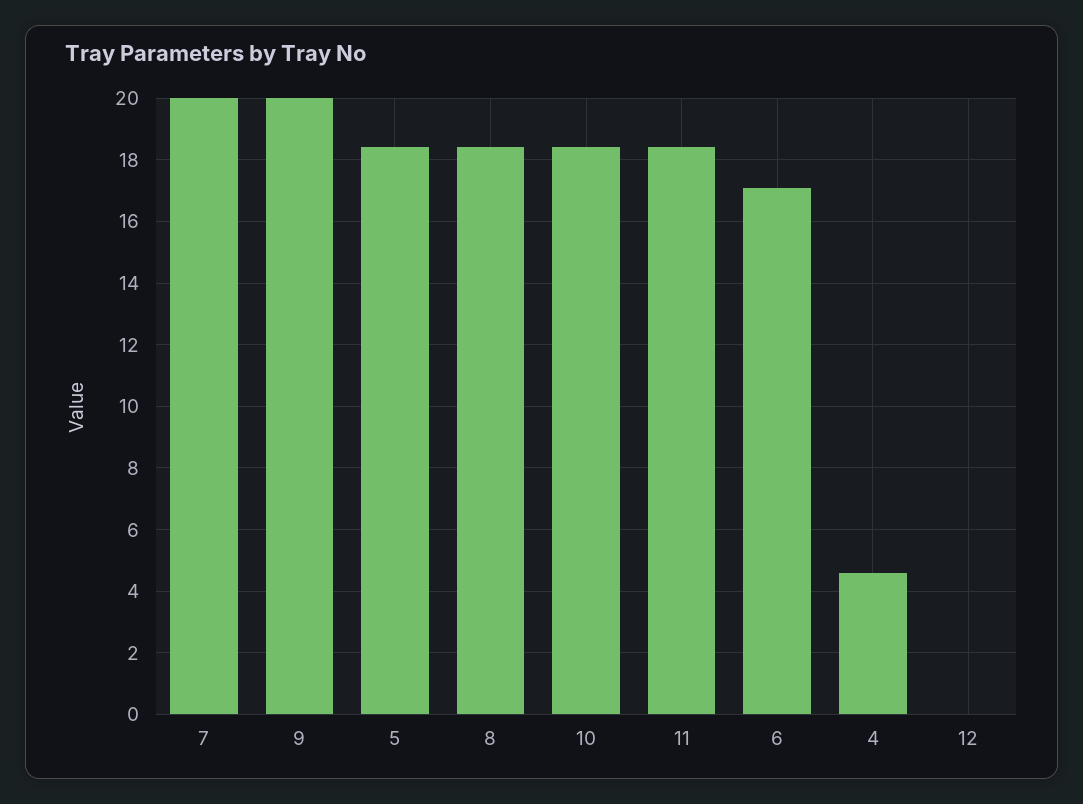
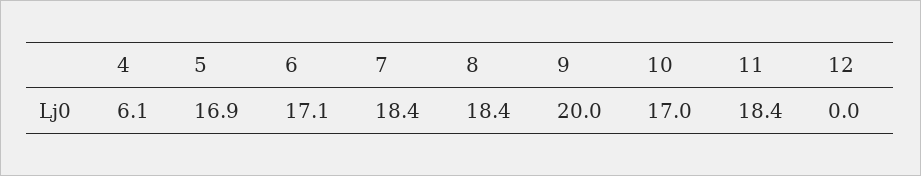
  {
-   "7": 20,
+   "7": 18.4,
    "9": 20,
-   "5": 18.5,
+   "5": 16.9,
    "8": 18.4,
-   "10": 18.5,
+   "10": 17,
    "11": 18.4,
    "6": 17.1,
-   "4": 4.5,
+   "4": 6.1,
    "12": 0
  }

